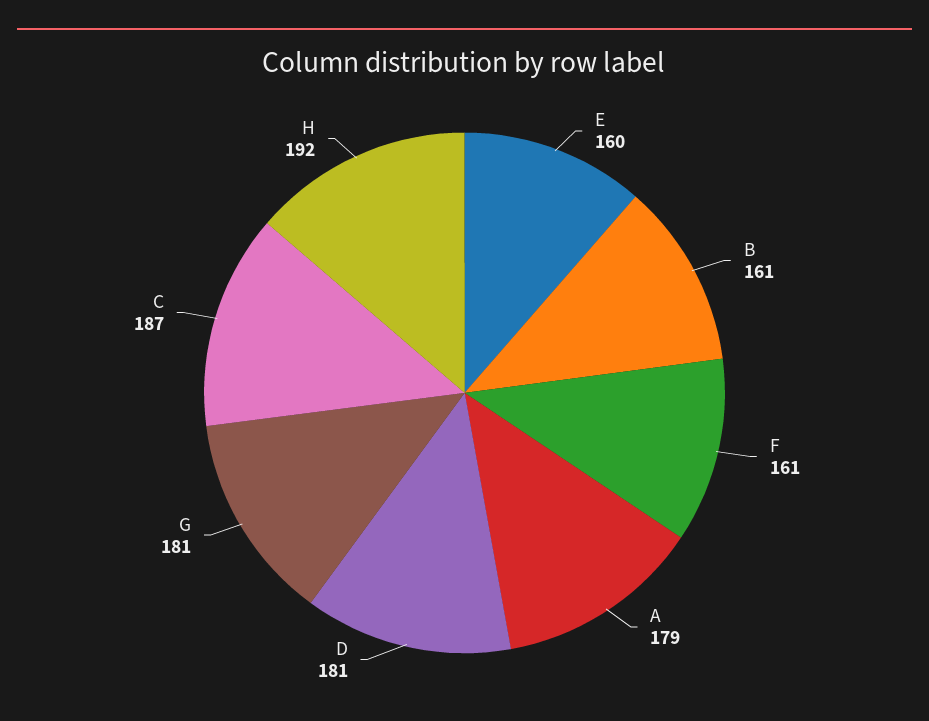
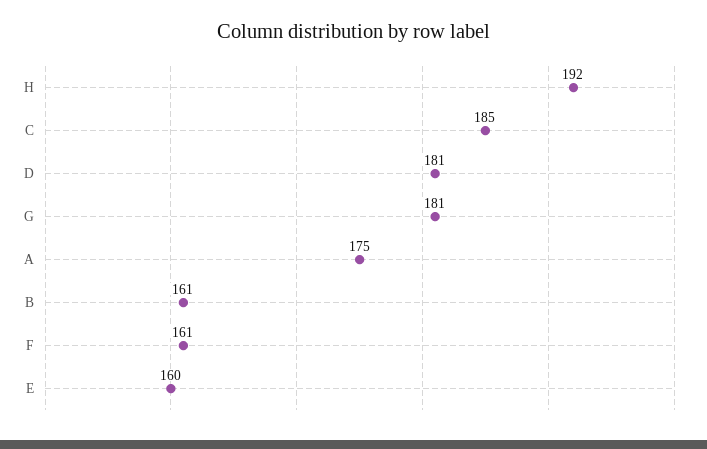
  {
    "E": 160,
    "B": 161,
    "F": 161,
-   "A": 179,
+   "A": 175,
    "D": 181,
    "G": 181,
-   "C": 187,
+   "C": 185,
    "H": 192
  }

